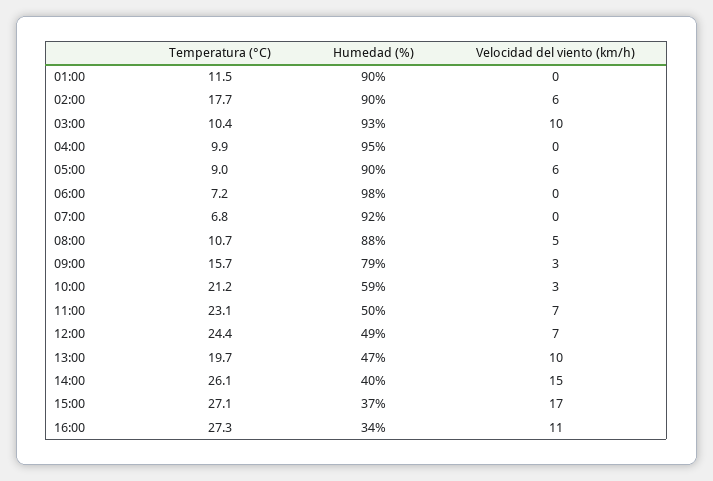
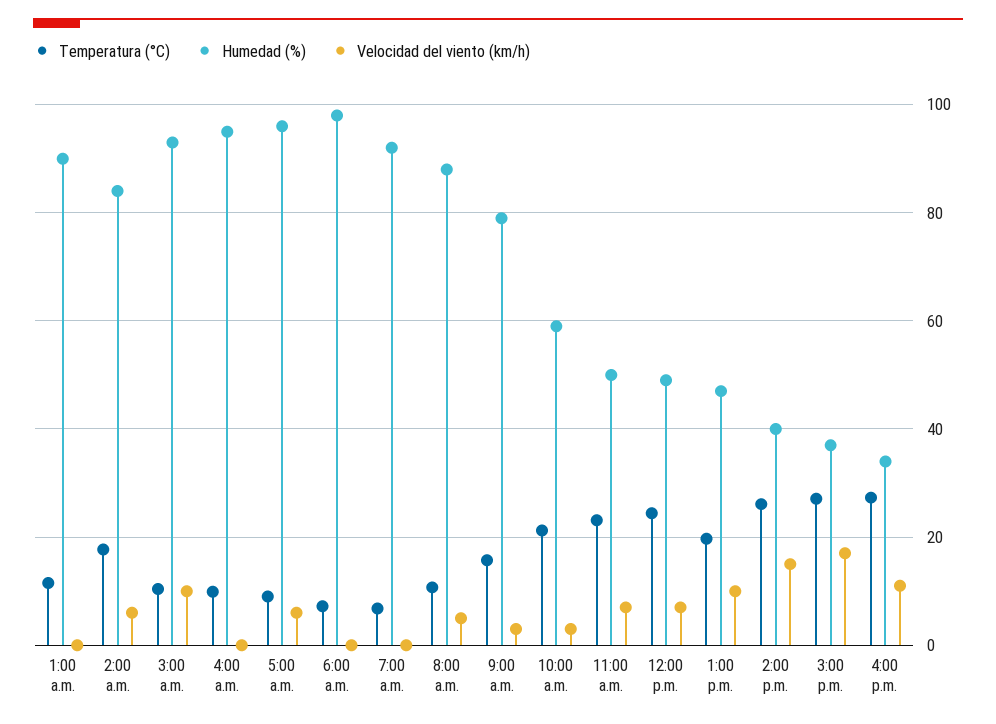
  {
    "Temperatura (°C)": {
      "01:00": 11.5,
      "02:00": 17.7,
      "03:00": 10.4,
      "04:00": 9.9,
      "05:00": 9,
      "06:00": 7.2,
      "07:00": 6.8,
      "08:00": 10.7,
      "09:00": 15.7,
      "10:00": 21.2,
      "11:00": 23.1,
      "12:00": 24.4,
      "13:00": 19.7,
      "14:00": 26.1,
      "15:00": 27.1,
      "16:00": 27.3
    },
    "Humedad (%)": {
      "01:00": 90,
-     "02:00": 90,
+     "02:00": 84,
      "03:00": 93,
      "04:00": 95,
-     "05:00": 90,
+     "05:00": 96,
      "06:00": 98,
      "07:00": 92,
      "08:00": 88,
      "09:00": 79,
      "10:00": 59,
      "11:00": 50,
      "12:00": 49,
      "13:00": 47,
      "14:00": 40,
      "15:00": 37,
      "16:00": 34
    },
    "Velocidad del viento (km/h)": {
      "01:00": 0,
      "02:00": 6,
      "03:00": 10,
      "04:00": 0,
      "05:00": 6,
      "06:00": 0,
      "07:00": 0,
      "08:00": 5,
      "09:00": 3,
      "10:00": 3,
      "11:00": 7,
      "12:00": 7,
      "13:00": 10,
      "14:00": 15,
      "15:00": 17,
      "16:00": 11
    }
  }

